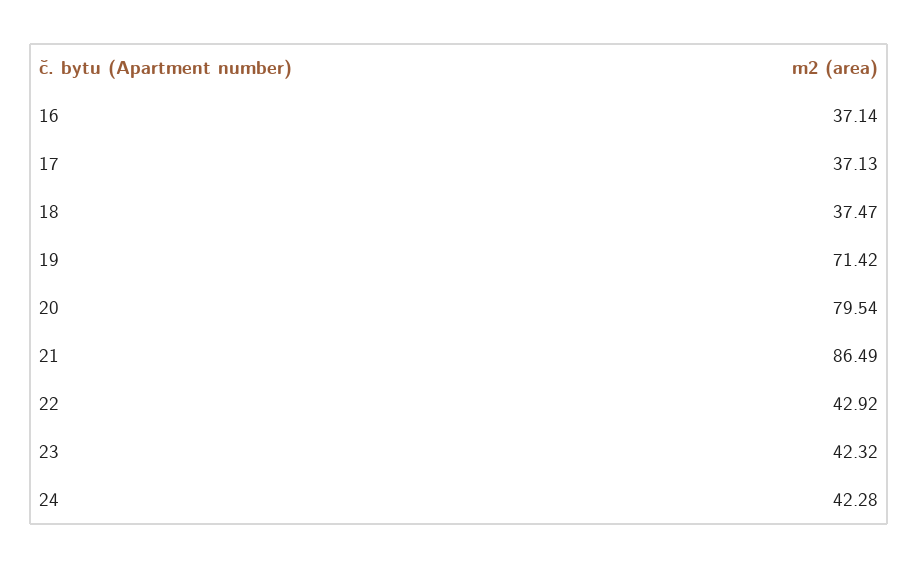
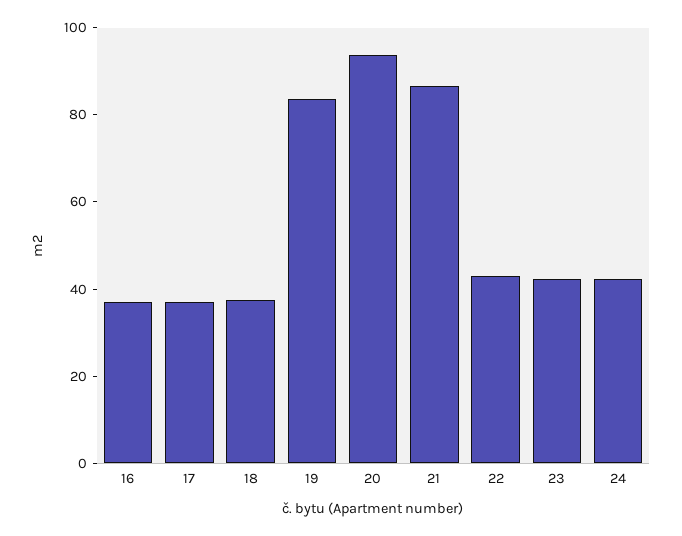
  {
    "16": 37.14,
    "17": 37.13,
    "18": 37.47,
-   "19": 71.42,
+   "19": 85,
-   "20": 79.54,
+   "20": 95,
    "21": 86.49,
    "22": 42.92,
    "23": 42.32,
    "24": 42.28
  }

